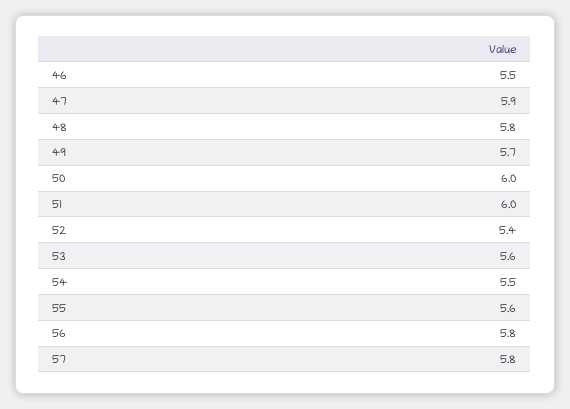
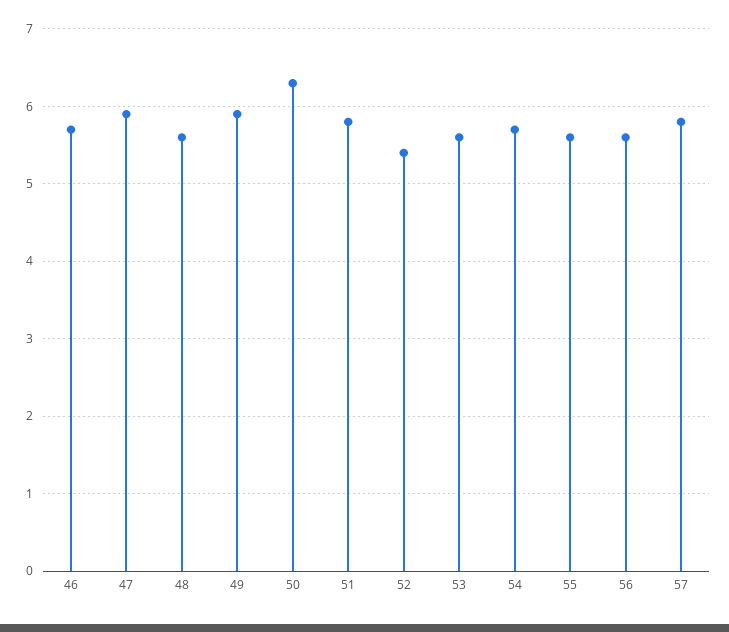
  {
-   "46": 5.5,
+   "46": 5.7,
    "47": 5.9,
-   "48": 5.8,
+   "48": 5.6,
-   "49": 5.7,
+   "49": 5.9,
-   "50": 6,
+   "50": 6.3,
-   "51": 6,
+   "51": 5.8,
    "52": 5.4,
    "53": 5.6,
-   "54": 5.5,
+   "54": 5.7,
    "55": 5.6,
-   "56": 5.8,
+   "56": 5.6,
    "57": 5.8
  }

